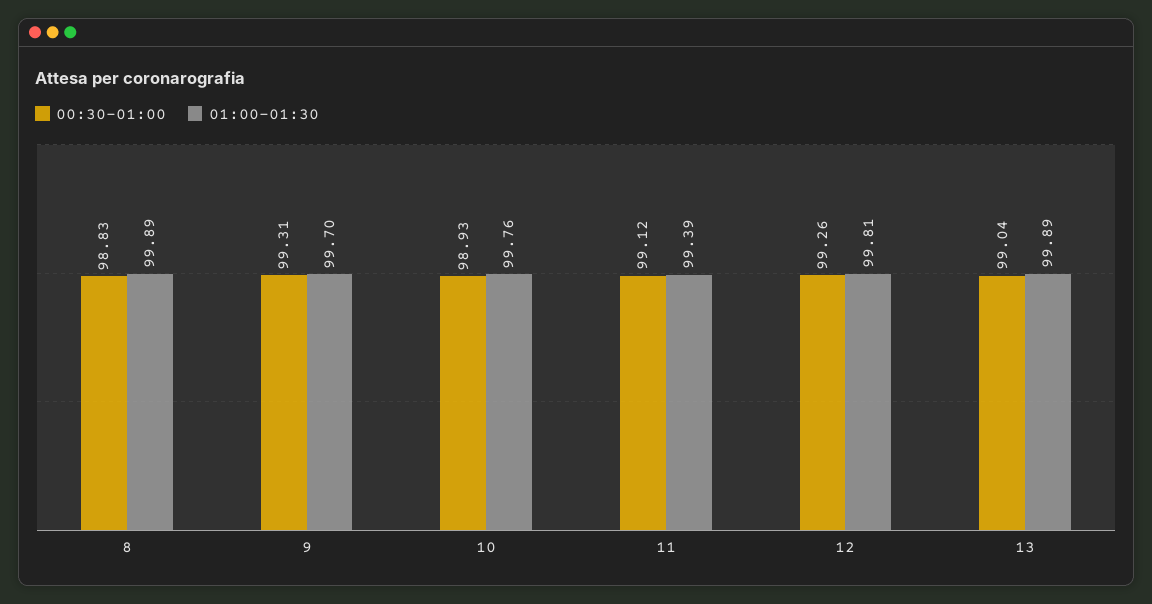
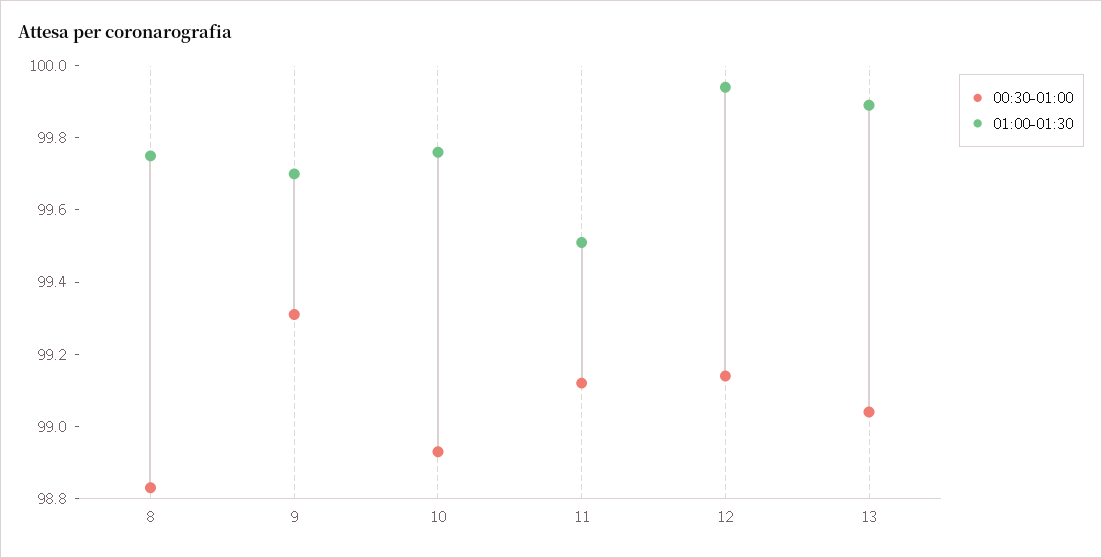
  {
    "00:30-01:00": {
      "8": 98.83,
      "9": 99.31,
      "10": 98.93,
      "11": 99.12,
-     "12": 99.26,
+     "12": 99.15,
      "13": 99.04
    },
    "01:00-01:30": {
-     "8": 99.89,
+     "8": 99.75,
      "9": 99.7,
      "10": 99.76,
-     "11": 99.39,
+     "11": 99.5,
-     "12": 99.81,
+     "12": 99.95,
      "13": 99.89
    }
  }

